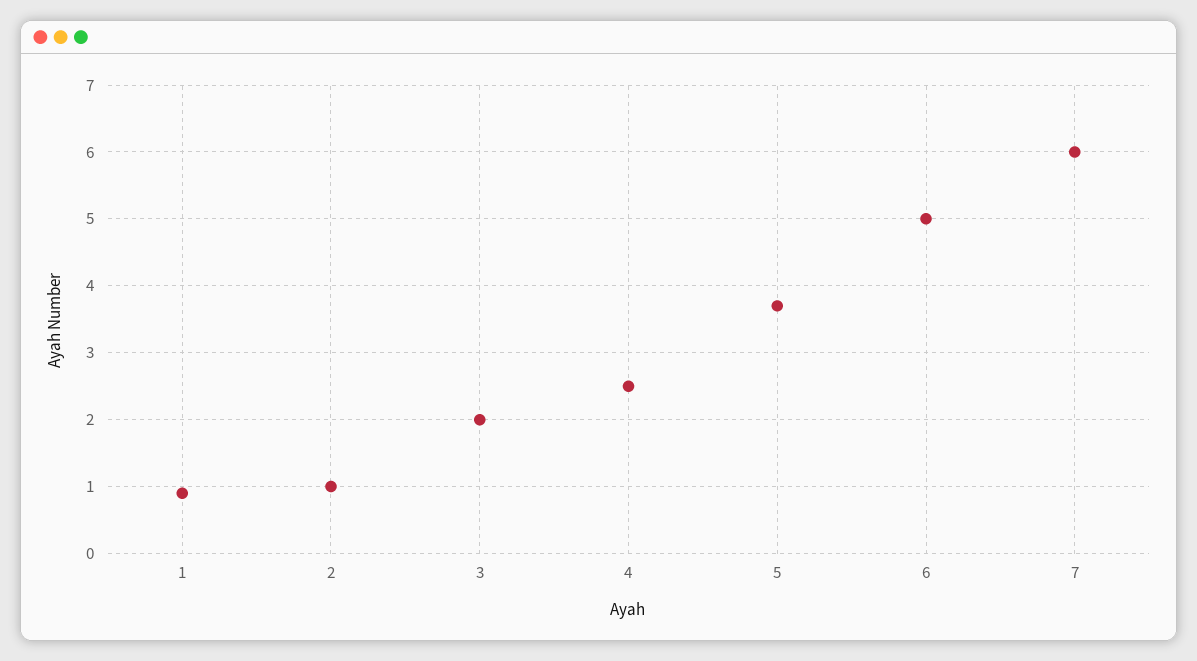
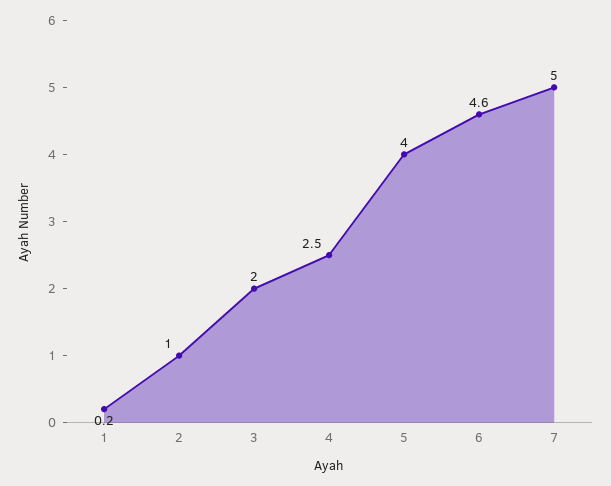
  {
-   "1": 0.9,
+   "1": 0.2,
    "2": 1,
    "3": 2,
    "4": 2.5,
-   "5": 3.7,
+   "5": 4,
-   "6": 5,
+   "6": 4.6,
-   "7": 6
+   "7": 5
  }

